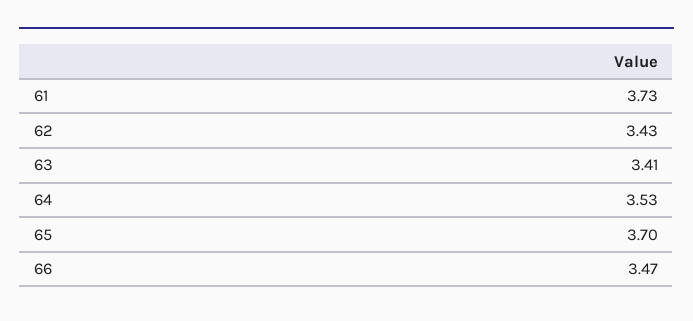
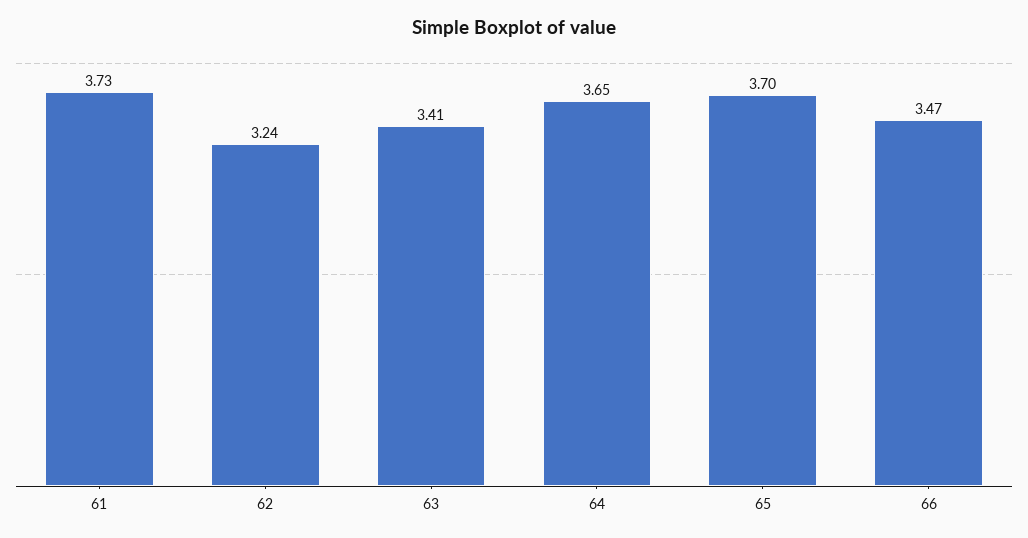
  {
    "61": 3.73,
-   "62": 3.43,
+   "62": 3.24,
    "63": 3.41,
-   "64": 3.53,
+   "64": 3.65,
    "65": 3.7,
    "66": 3.47
  }

